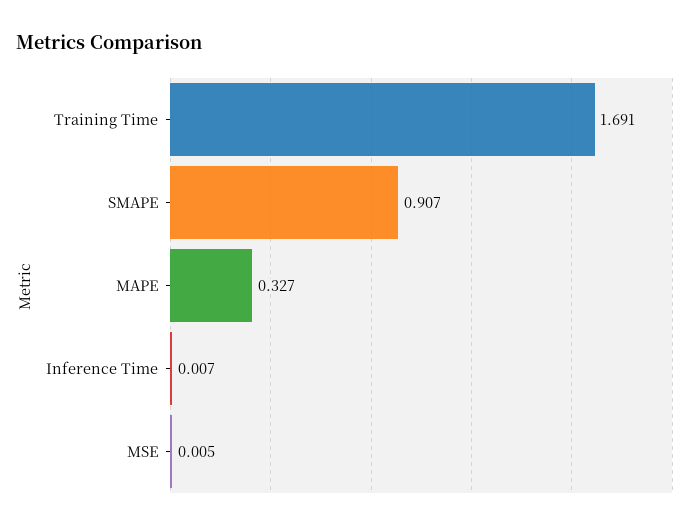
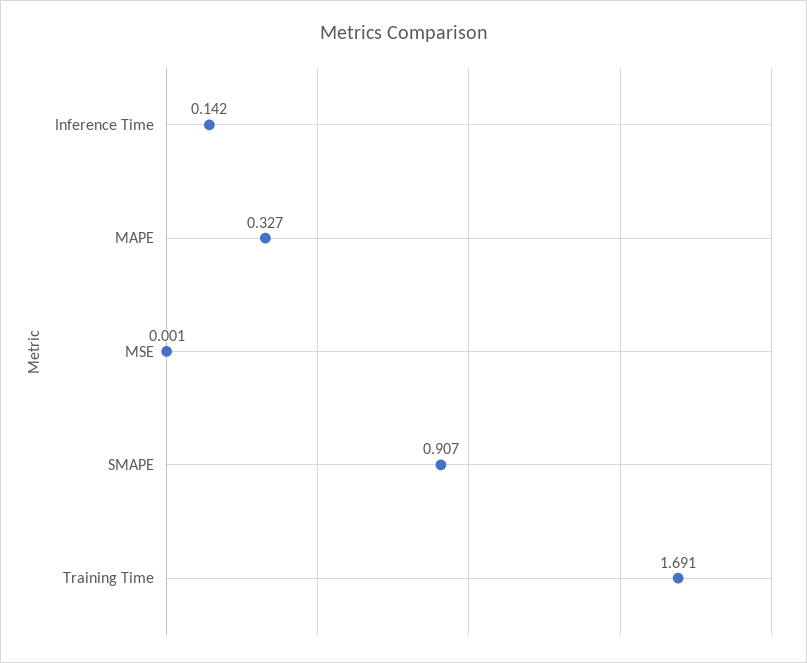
  {
    "Training Time": 1.691,
    "SMAPE": 0.907,
    "MAPE": 0.327,
-   "Inference Time": 0.007,
+   "Inference Time": 0.142,
-   "MSE": 0.005
+   "MSE": 0.001
  }

